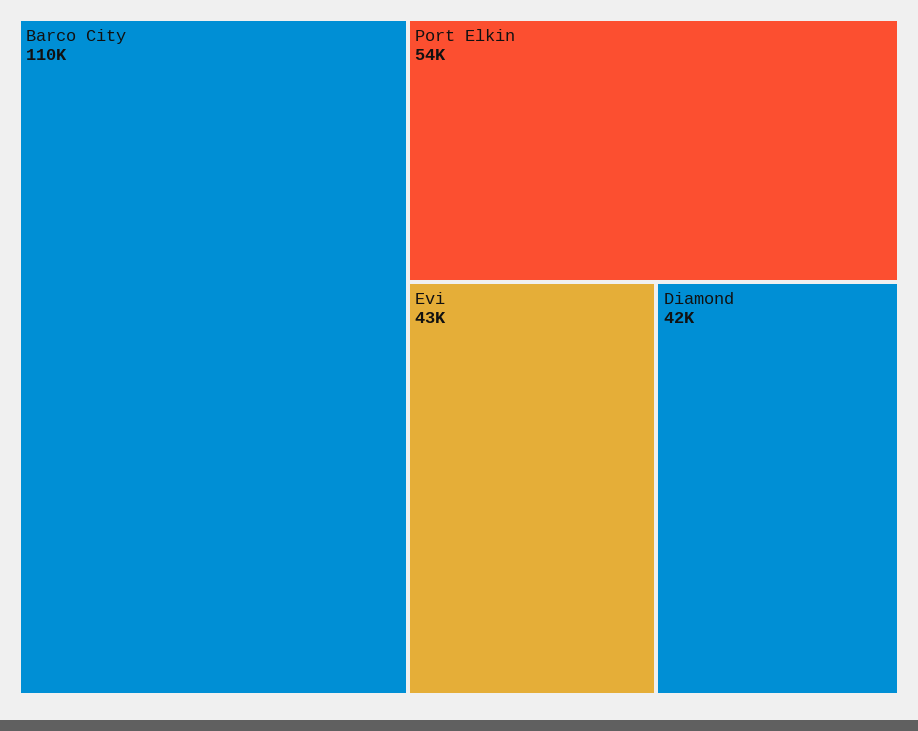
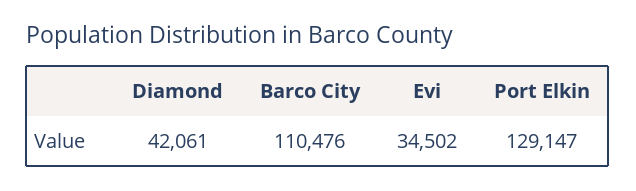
  {
    "Barco City": 110476,
-   "Port Elkin": 54000,
+   "Port Elkin": 129147,
-   "Evi": 43000,
+   "Evi": 34502,
    "Diamond": 42061
  }

